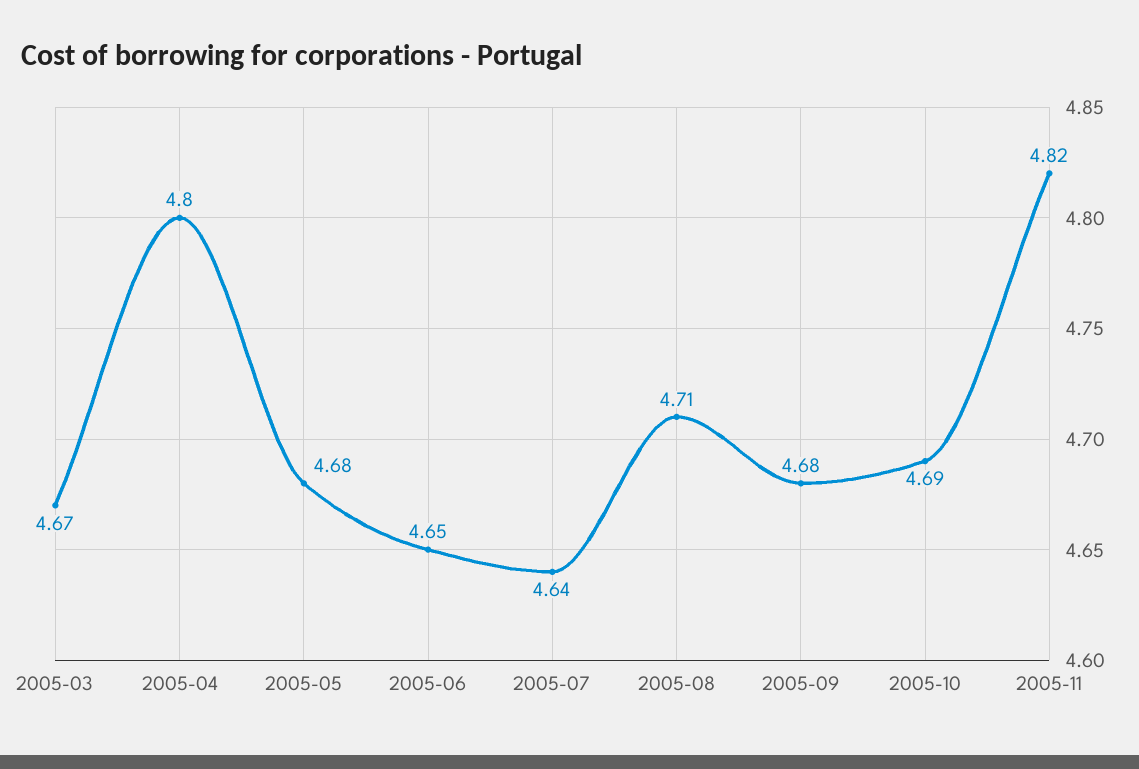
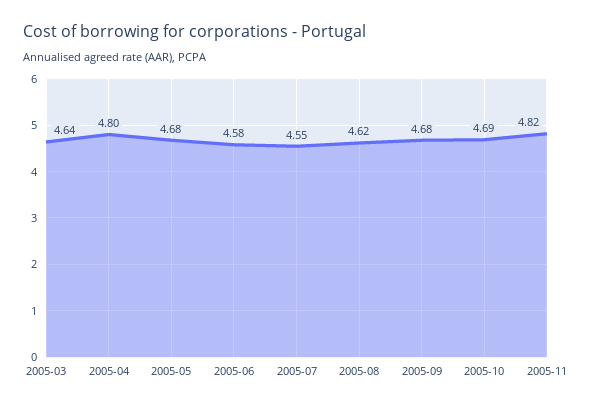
  {
-   "2005-03": 4.67,
+   "2005-03": 4.64,
    "2005-04": 4.8,
    "2005-05": 4.68,
-   "2005-06": 4.65,
+   "2005-06": 4.58,
-   "2005-07": 4.64,
+   "2005-07": 4.55,
-   "2005-08": 4.71,
+   "2005-08": 4.62,
    "2005-09": 4.68,
    "2005-10": 4.69,
    "2005-11": 4.82
  }

